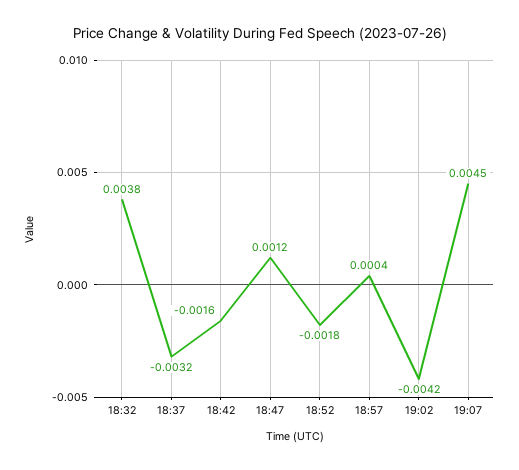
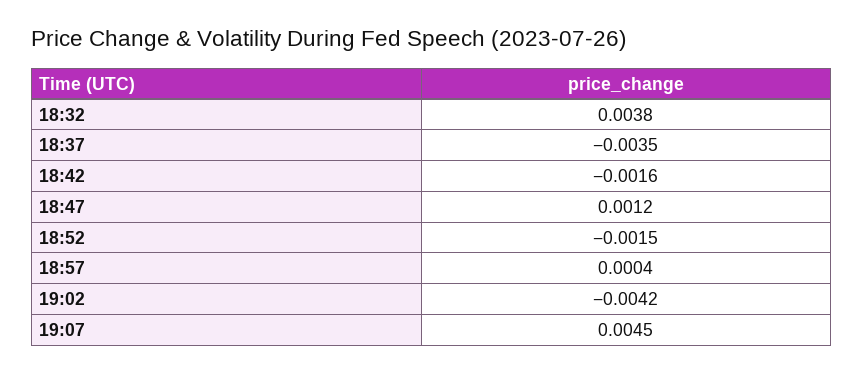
  {
    "18:32": 0.0038,
-   "18:37": -0.0032,
+   "18:37": -0.0035,
    "18:42": -0.0016,
    "18:47": 0.0012,
-   "18:52": -0.0018,
+   "18:52": -0.0015,
    "18:57": 0.0004,
    "19:02": -0.0042,
    "19:07": 0.0045
  }

